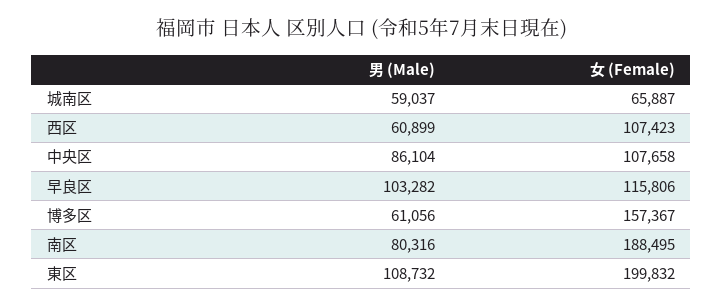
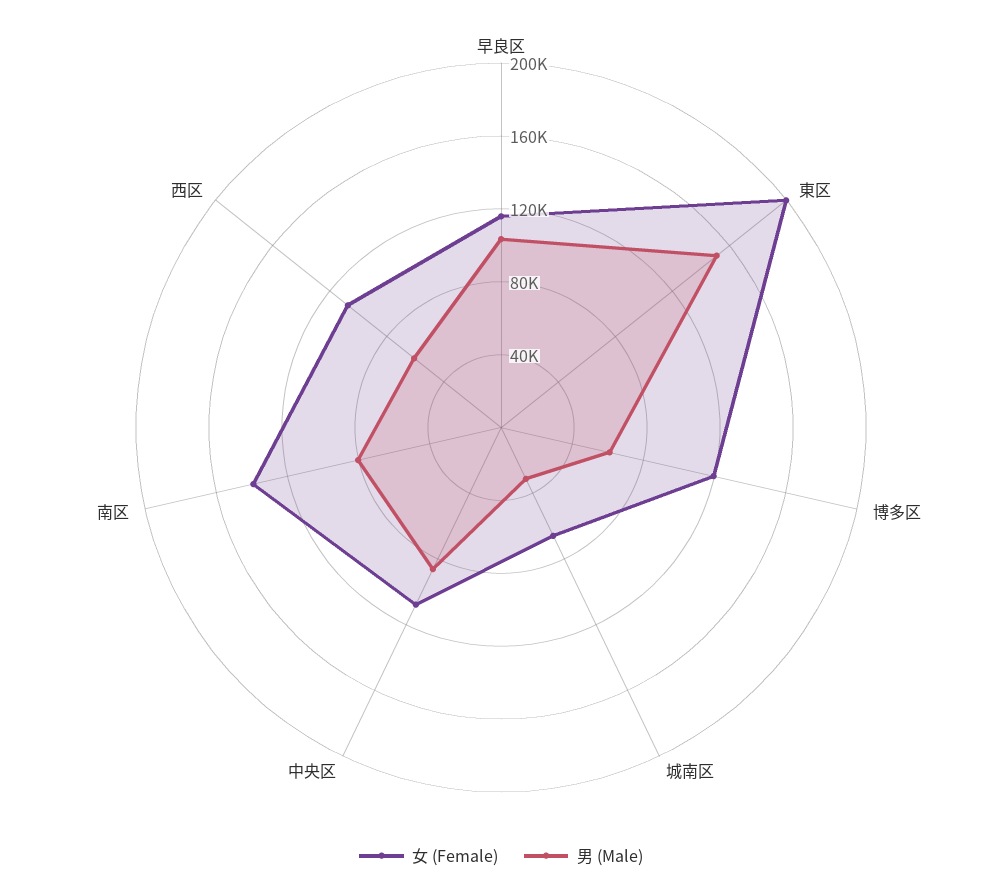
  {
    "男 (Male)": {
-     "城南区": 59037,
+     "城南区": 30000,
      "西区": 60899,
      "中央区": 86104,
      "早良区": 103282,
      "博多区": 61056,
      "南区": 80316,
-     "東区": 108732
+     "東区": 150000
    },
    "女 (Female)": {
      "城南区": 65887,
      "西区": 107423,
      "中央区": 107658,
      "早良区": 115806,
-     "博多区": 157367,
+     "博多区": 120000,
-     "南区": 188495,
+     "南区": 140000,
      "東区": 199832
    }
  }

